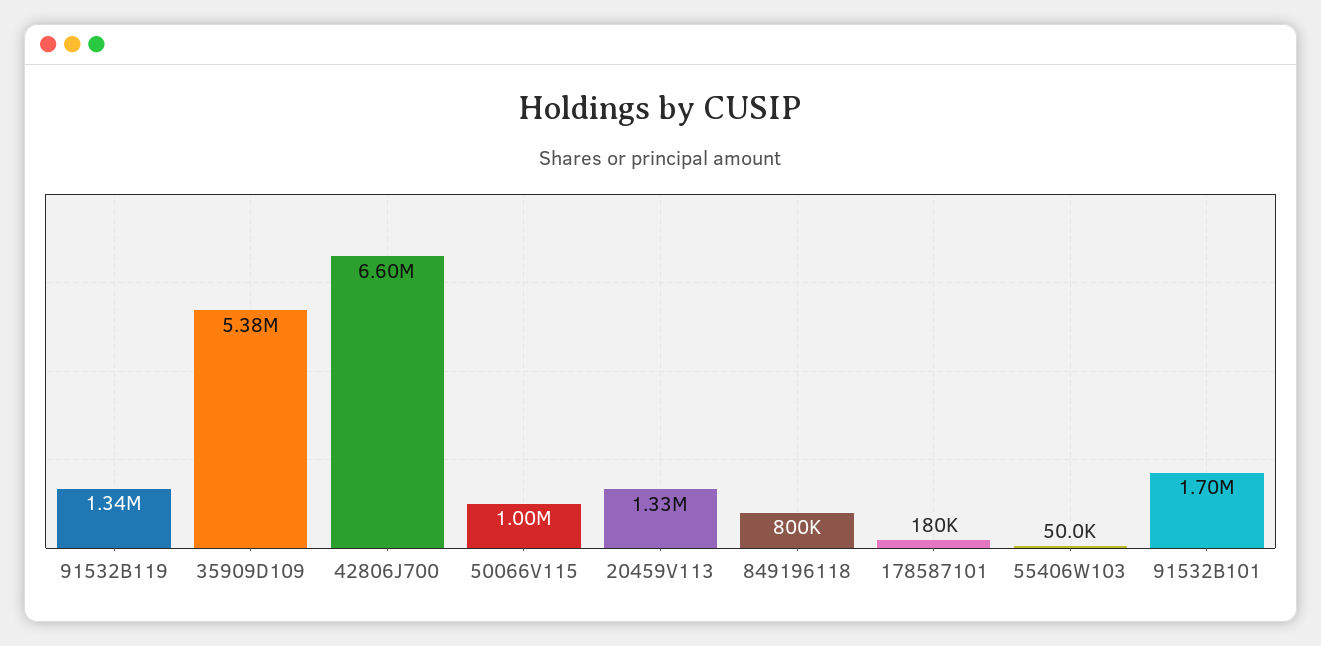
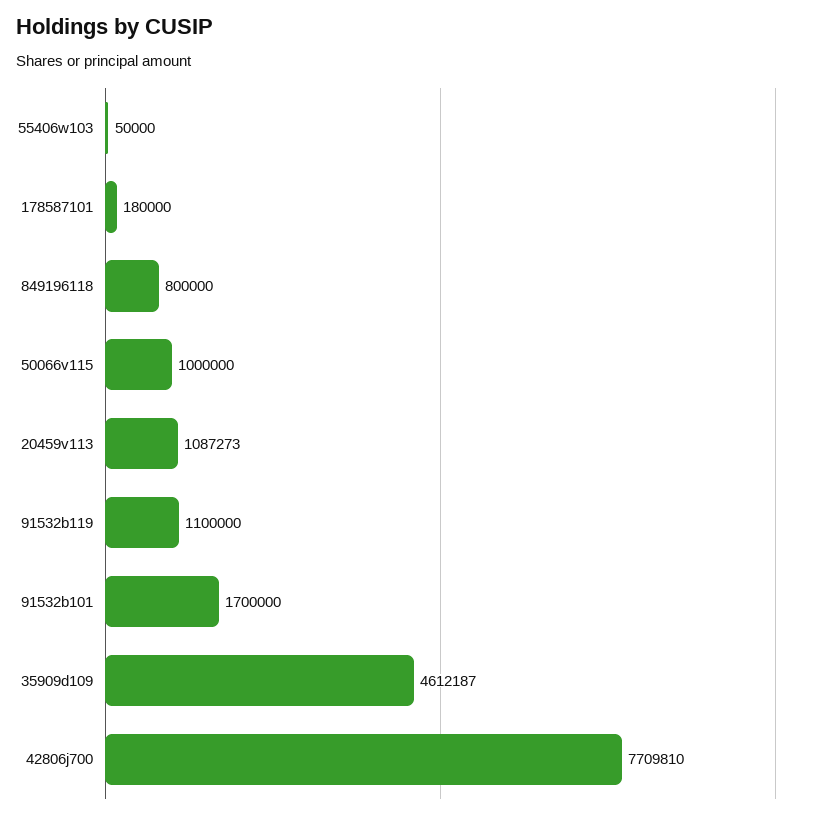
  {
-   "91532B119": 1340000,
+   "91532B119": 1100000,
-   "35909D109": 5380000,
+   "35909D109": 4612187,
-   "42806J700": 6600000,
+   "42806J700": 7709810,
    "50066V115": 1000000,
-   "20459V113": 1330000,
+   "20459V113": 1087273,
    "849196118": 800000,
    "178587101": 180000,
    "55406W103": 50000,
    "91532B101": 1700000
  }

